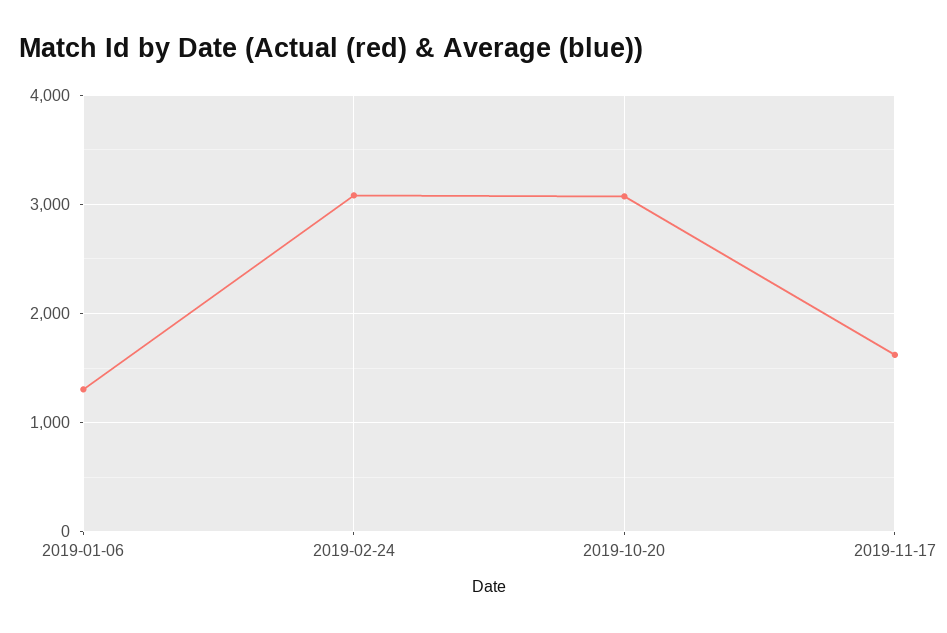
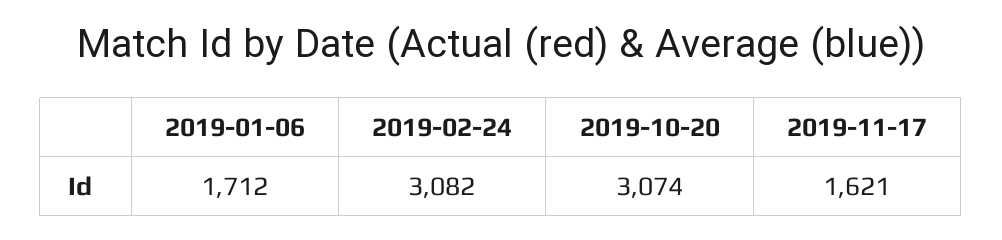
  {
-   "2019-01-06": 1300,
+   "2019-01-06": 1712,
    "2019-02-24": 3082,
    "2019-10-20": 3074,
    "2019-11-17": 1621
  }

